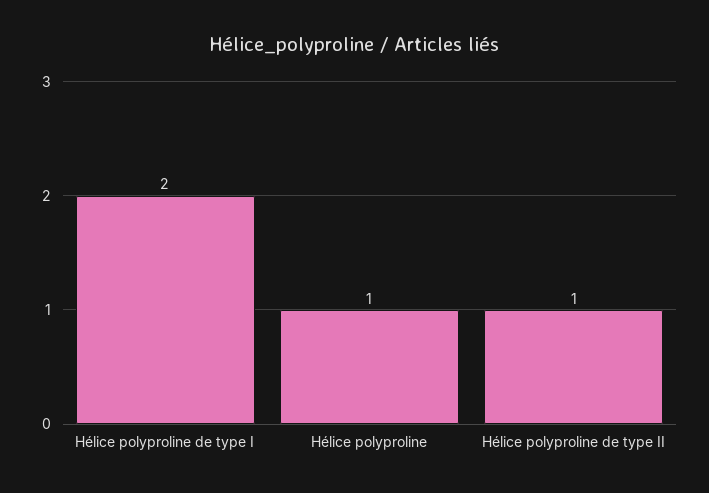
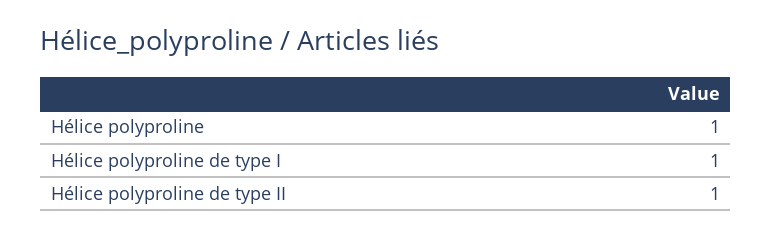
  {
-   "Hélice polyproline de type I": 2,
+   "Hélice polyproline de type I": 1,
    "Hélice polyproline": 1,
    "Hélice polyproline de type II": 1
  }

